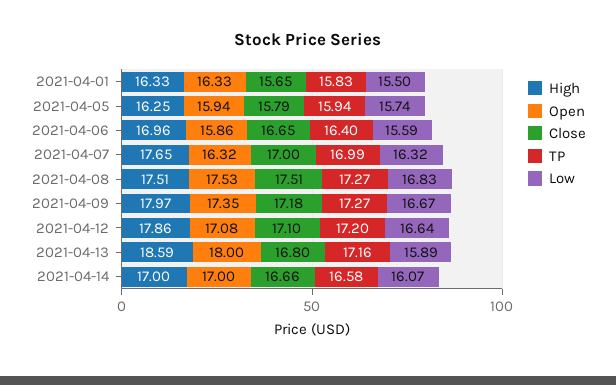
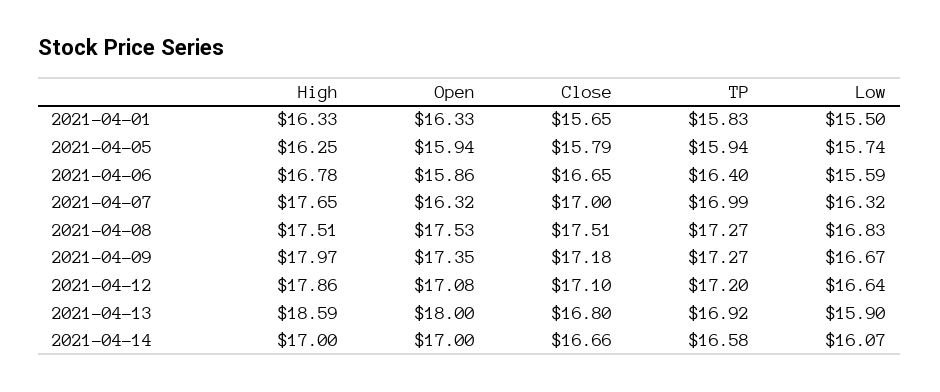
  {
    "High": {
      "2021-04-01": 16.33,
      "2021-04-05": 16.25,
-     "2021-04-06": 16.96,
+     "2021-04-06": 16.78,
      "2021-04-07": 17.65,
      "2021-04-08": 17.51,
      "2021-04-09": 17.97,
      "2021-04-12": 17.86,
      "2021-04-13": 18.59,
      "2021-04-14": 17
    },
    "Open": {
      "2021-04-01": 16.33,
      "2021-04-05": 15.94,
      "2021-04-06": 15.86,
      "2021-04-07": 16.32,
      "2021-04-08": 17.53,
      "2021-04-09": 17.35,
      "2021-04-12": 17.08,
      "2021-04-13": 18,
      "2021-04-14": 17
    },
    "Close": {
      "2021-04-01": 15.65,
      "2021-04-05": 15.79,
      "2021-04-06": 16.65,
      "2021-04-07": 17,
      "2021-04-08": 17.51,
      "2021-04-09": 17.18,
      "2021-04-12": 17.1,
      "2021-04-13": 16.8,
      "2021-04-14": 16.66
    },
    "TP": {
      "2021-04-01": 15.83,
      "2021-04-05": 15.94,
      "2021-04-06": 16.4,
      "2021-04-07": 16.99,
      "2021-04-08": 17.27,
      "2021-04-09": 17.27,
      "2021-04-12": 17.2,
-     "2021-04-13": 17.16,
+     "2021-04-13": 16.92,
      "2021-04-14": 16.58
    },
    "Low": {
      "2021-04-01": 15.5,
      "2021-04-05": 15.74,
      "2021-04-06": 15.59,
      "2021-04-07": 16.32,
      "2021-04-08": 16.83,
      "2021-04-09": 16.67,
      "2021-04-12": 16.64,
-     "2021-04-13": 15.89,
+     "2021-04-13": 15.9,
      "2021-04-14": 16.07
    }
  }

